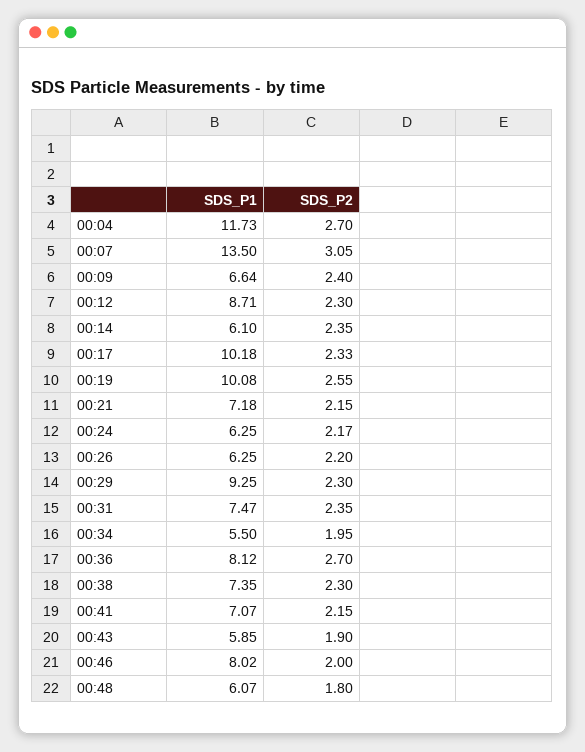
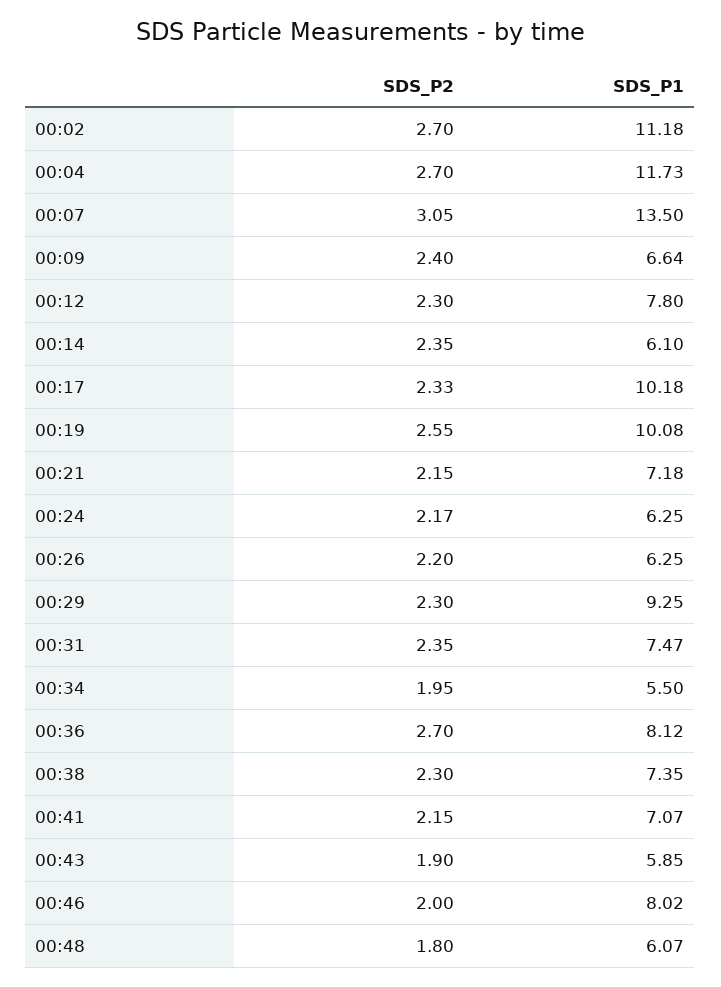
  {
    "SDS_P1": {
      "00:04": 11.73,
      "00:07": 13.5,
      "00:09": 6.64,
-     "00:12": 8.71,
+     "00:12": 7.8,
      "00:14": 6.1,
      "00:17": 10.18,
      "00:19": 10.08,
      "00:21": 7.18,
      "00:24": 6.25,
      "00:26": 6.25,
      "00:29": 9.25,
      "00:31": 7.47,
      "00:34": 5.5,
      "00:36": 8.12,
      "00:38": 7.35,
      "00:41": 7.07,
      "00:43": 5.85,
      "00:46": 8.02,
-     "00:48": 6.07
+     "00:48": 6.07,
+     "00:02": 11.18
    },
    "SDS_P2": {
      "00:04": 2.7,
      "00:07": 3.05,
      "00:09": 2.4,
      "00:12": 2.3,
      "00:14": 2.35,
      "00:17": 2.33,
      "00:19": 2.55,
      "00:21": 2.15,
      "00:24": 2.17,
      "00:26": 2.2,
      "00:29": 2.3,
      "00:31": 2.35,
      "00:34": 1.95,
      "00:36": 2.7,
      "00:38": 2.3,
      "00:41": 2.15,
      "00:43": 1.9,
      "00:46": 2,
-     "00:48": 1.8
+     "00:48": 1.8,
+     "00:02": 2.7
    }
  }

